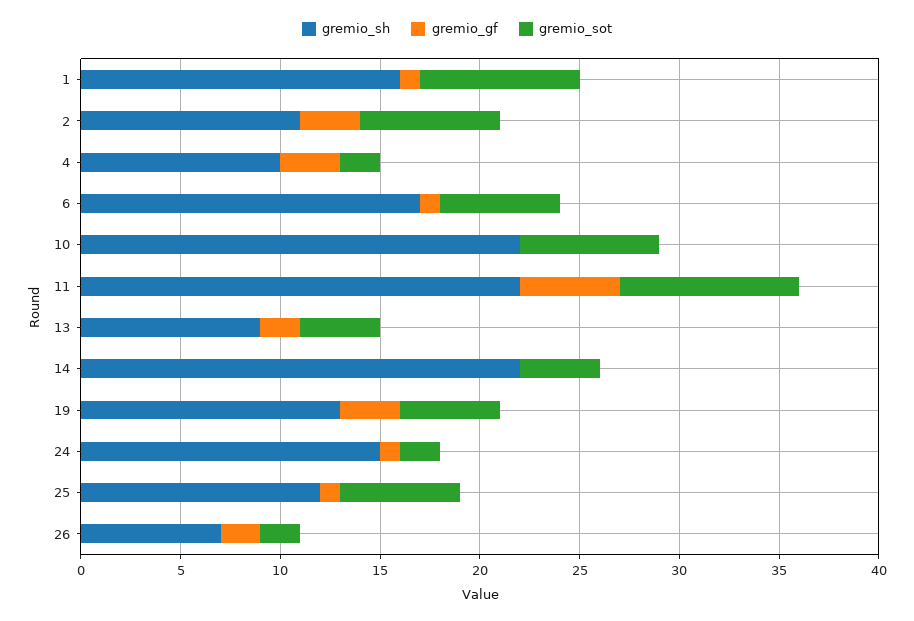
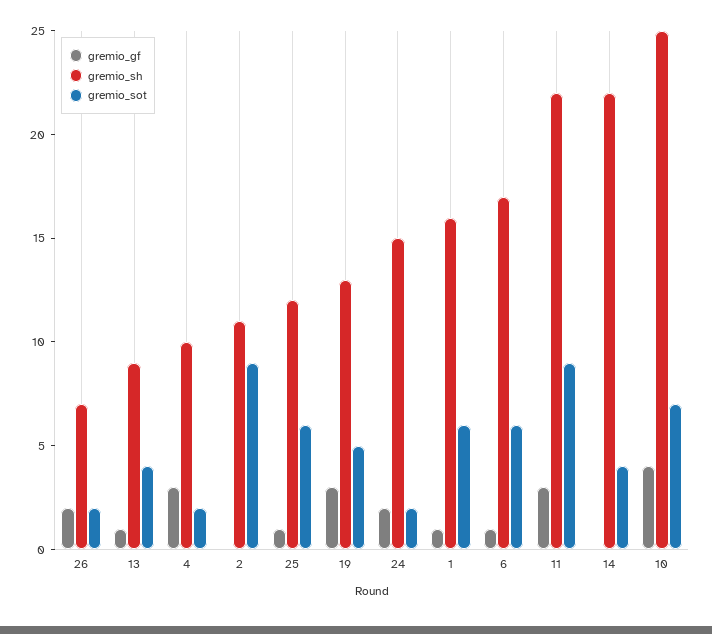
  {
    "gremio_sh": {
      "1": 16,
      "2": 11,
      "4": 10,
      "6": 17,
-     "10": 22,
+     "10": 25,
      "11": 22,
      "13": 9,
      "14": 22,
      "19": 13,
      "24": 15,
      "25": 12,
      "26": 7
    },
    "gremio_gf": {
      "1": 1,
-     "2": 3,
+     "2": 0,
      "4": 3,
      "6": 1,
-     "10": 0,
+     "10": 4,
-     "11": 5,
+     "11": 3,
-     "13": 2,
+     "13": 1,
      "14": 0,
      "19": 3,
-     "24": 1,
+     "24": 2,
      "25": 1,
      "26": 2
    },
    "gremio_sot": {
-     "1": 8,
+     "1": 6,
-     "2": 7,
+     "2": 9,
      "4": 2,
      "6": 6,
      "10": 7,
      "11": 9,
      "13": 4,
      "14": 4,
      "19": 5,
      "24": 2,
      "25": 6,
      "26": 2
    }
  }

